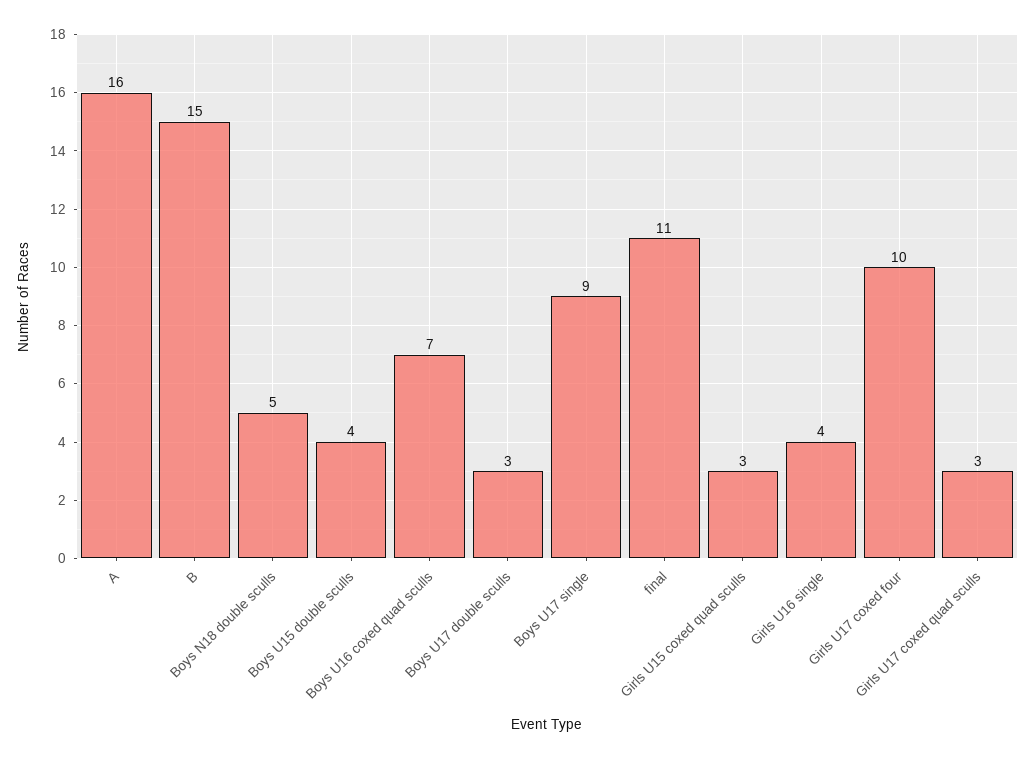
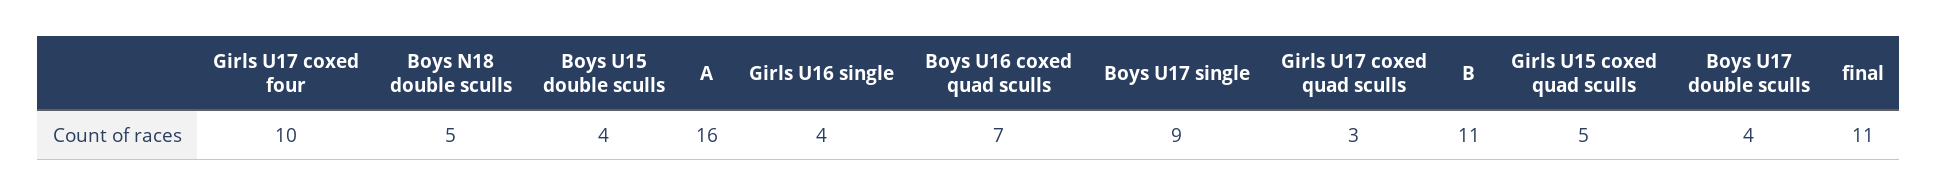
  {
    "A": 16,
-   "B": 15,
+   "B": 11,
    "Boys N18 double sculls": 5,
    "Boys U15 double sculls": 4,
    "Boys U16 coxed quad sculls": 7,
-   "Boys U17 double sculls": 3,
+   "Boys U17 double sculls": 4,
    "Boys U17 single": 9,
    "final": 11,
-   "Girls U15 coxed quad sculls": 3,
+   "Girls U15 coxed quad sculls": 5,
    "Girls U16 single": 4,
    "Girls U17 coxed four": 10,
    "Girls U17 coxed quad sculls": 3
  }

